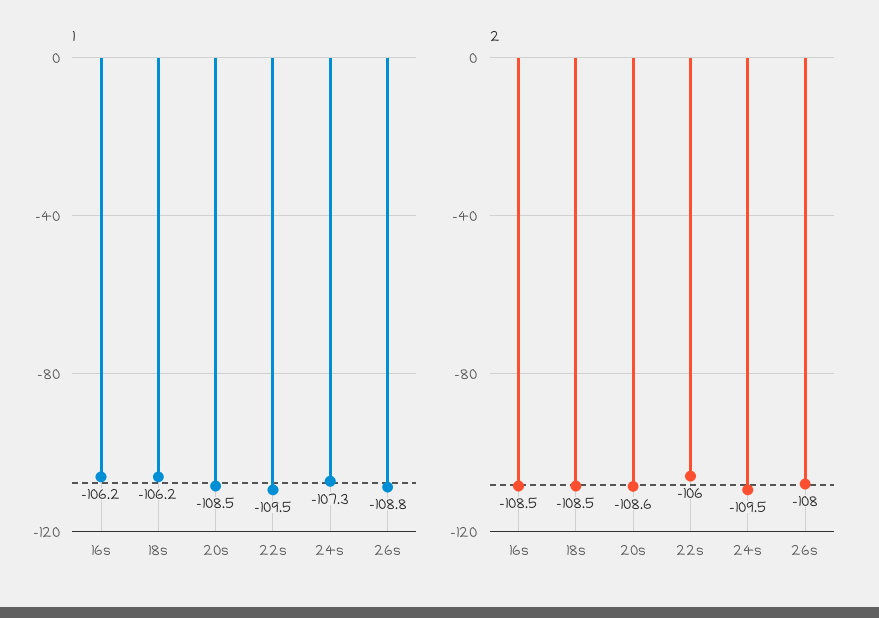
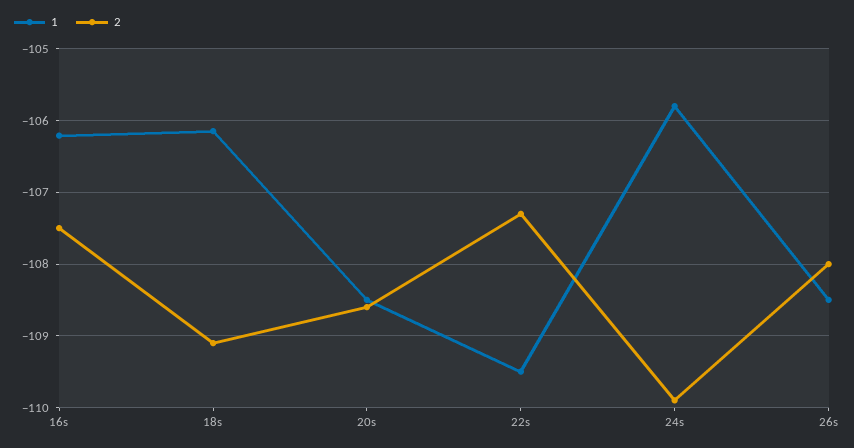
  {
    "1": {
      "16s": -106.2,
      "18s": -106.2,
      "20s": -108.5,
      "22s": -109.5,
-     "24s": -107.3,
+     "24s": -105.8,
-     "26s": -108.8
+     "26s": -108.5
    },
    "2": {
-     "16s": -108.5,
+     "16s": -107.5,
-     "18s": -108.5,
+     "18s": -109.1,
      "20s": -108.6,
-     "22s": -106,
+     "22s": -107.3,
-     "24s": -109.5,
+     "24s": -109.9,
      "26s": -108
    }
  }

